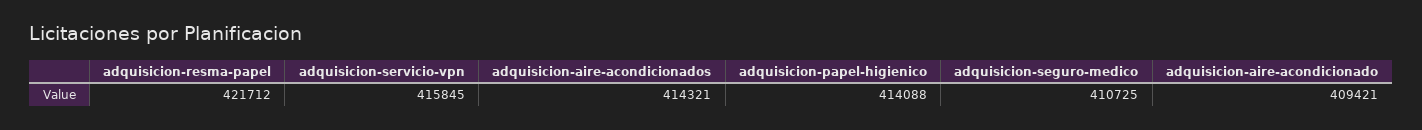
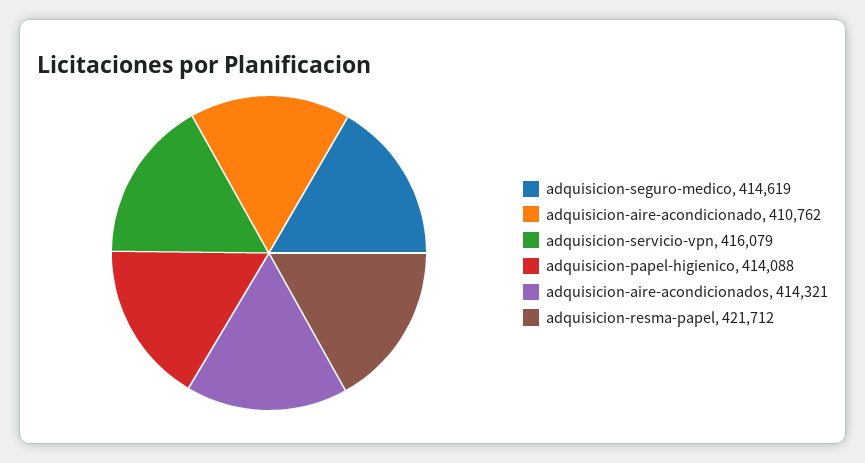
  {
    "adquisicion-resma-papel": 421712,
-   "adquisicion-servicio-vpn": 415845,
+   "adquisicion-servicio-vpn": 416079,
    "adquisicion-aire-acondicionados": 414321,
    "adquisicion-papel-higienico": 414088,
-   "adquisicion-seguro-medico": 410725,
+   "adquisicion-seguro-medico": 414619,
-   "adquisicion-aire-acondicionado": 409421
+   "adquisicion-aire-acondicionado": 410762
  }

